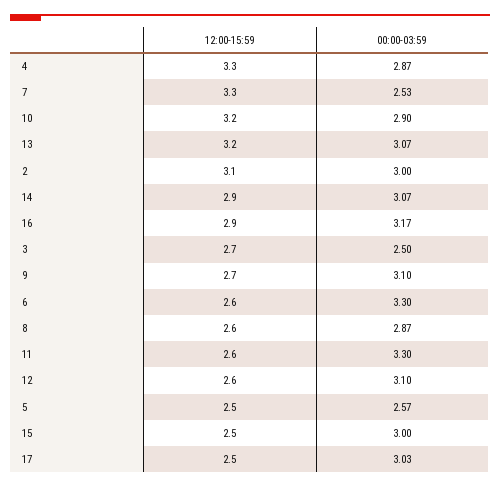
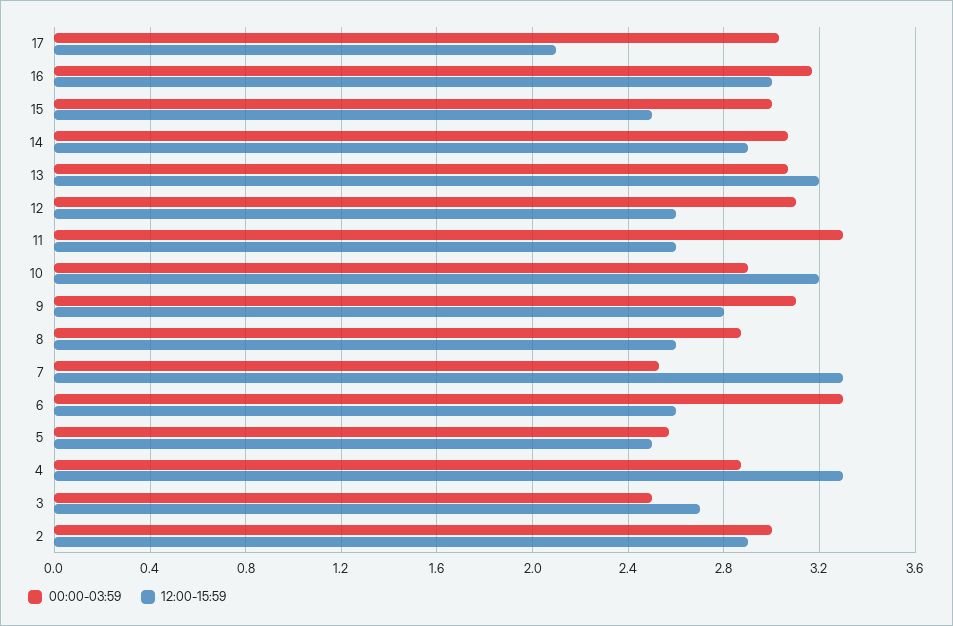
  {
    "12:00-15:59": {
      "4": 3.3,
      "7": 3.3,
      "10": 3.2,
      "13": 3.2,
-     "2": 3.1,
+     "2": 2.9,
      "14": 2.9,
-     "16": 2.9,
+     "16": 3,
      "3": 2.7,
-     "9": 2.7,
+     "9": 2.8,
      "6": 2.6,
      "8": 2.6,
      "11": 2.6,
      "12": 2.6,
      "5": 2.5,
      "15": 2.5,
-     "17": 2.5
+     "17": 2.1
    },
    "00:00-03:59": {
      "4": 2.87,
      "7": 2.53,
      "10": 2.9,
      "13": 3.07,
      "2": 3,
      "14": 3.07,
      "16": 3.17,
      "3": 2.5,
      "9": 3.1,
      "6": 3.3,
      "8": 2.87,
      "11": 3.3,
      "12": 3.1,
      "5": 2.57,
      "15": 3,
      "17": 3.03
    }
  }

